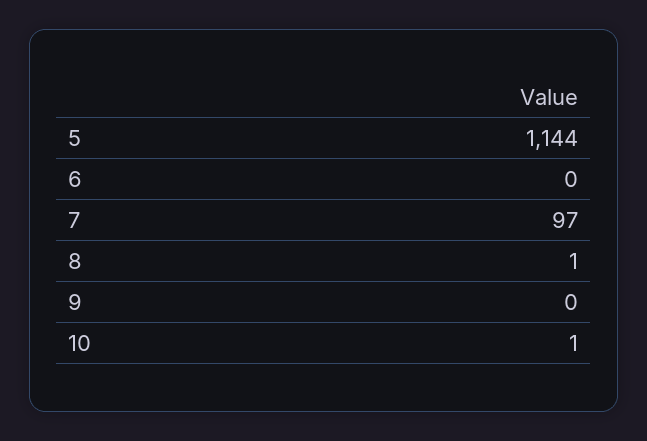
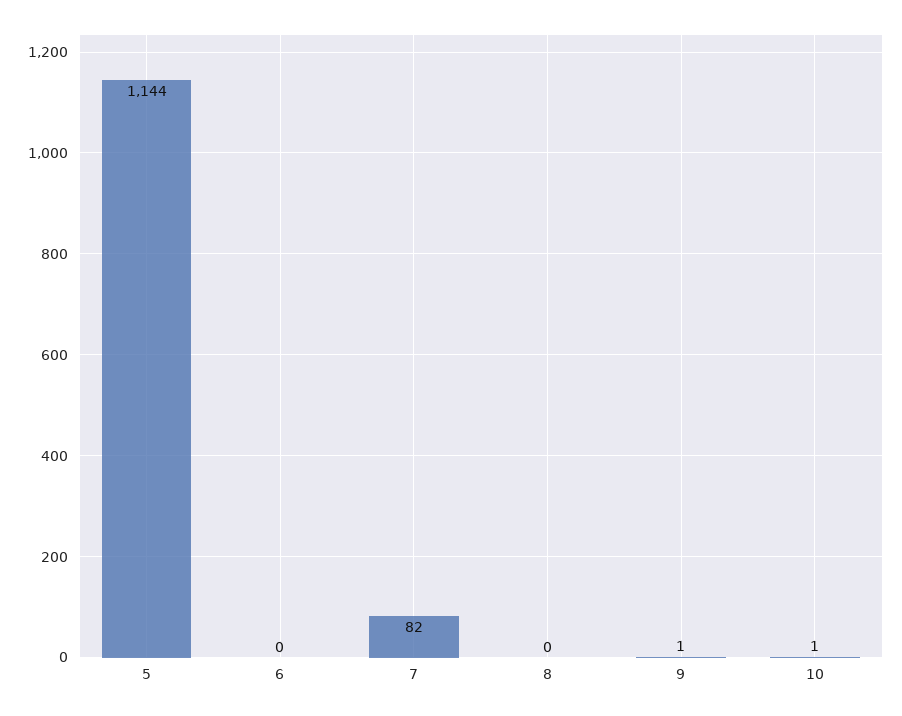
  {
    "5": 1144,
    "6": 0,
-   "7": 97,
+   "7": 82,
-   "8": 1,
+   "8": 0,
-   "9": 0,
+   "9": 1,
    "10": 1
  }

